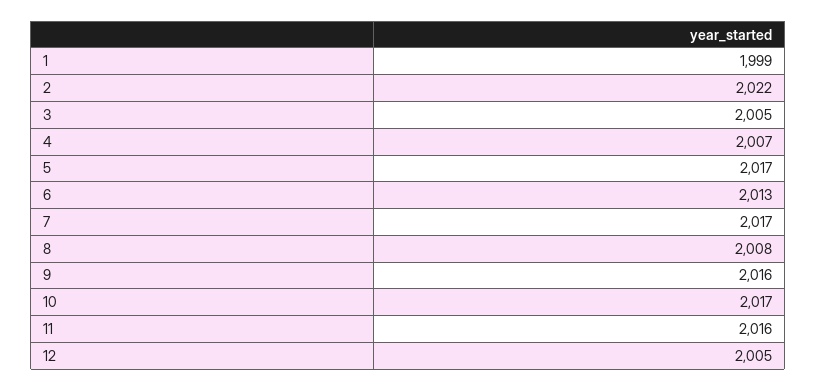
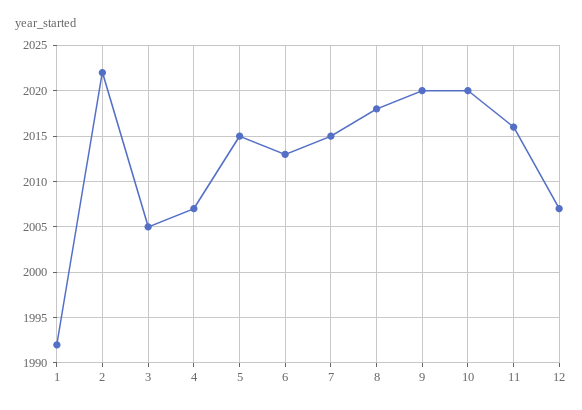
  {
-   "1": 1999,
+   "1": 1992,
    "2": 2022,
    "3": 2005,
    "4": 2007,
-   "5": 2017,
+   "5": 2015,
    "6": 2013,
-   "7": 2017,
+   "7": 2015,
-   "8": 2008,
+   "8": 2018,
-   "9": 2016,
+   "9": 2020,
-   "10": 2017,
+   "10": 2020,
    "11": 2016,
-   "12": 2005
+   "12": 2007
  }

